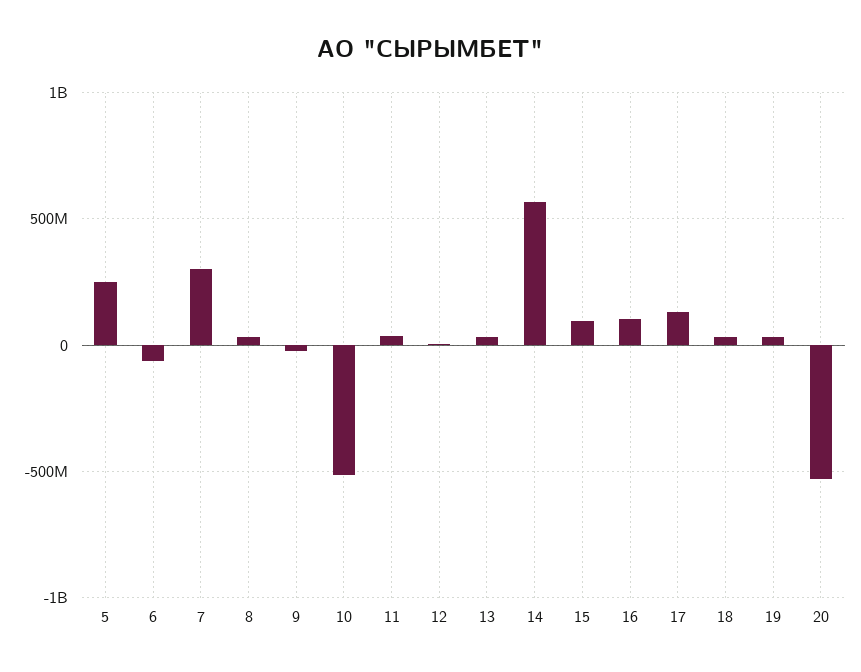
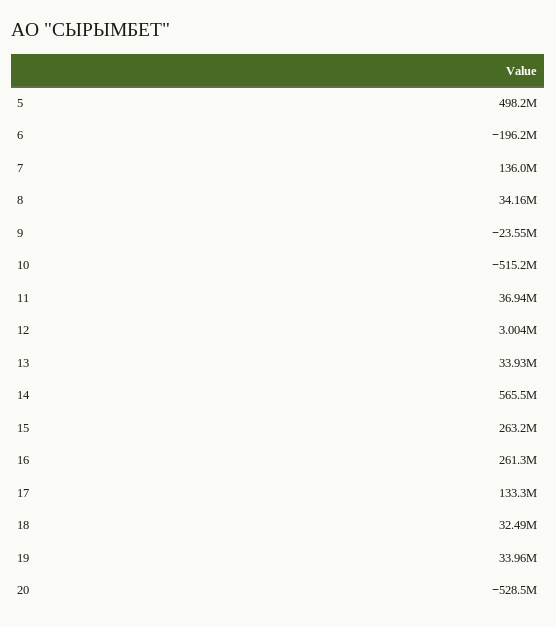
  {
-   "5": 250000000,
+   "5": 498200000,
-   "6": -50000000,
+   "6": -196200000,
-   "7": 300000000,
+   "7": 136000000,
    "8": 34160000,
    "9": -23550000,
    "10": -515200000,
    "11": 36940000,
    "12": 3004000,
    "13": 33930000,
    "14": 565500000,
-   "15": 100000000,
+   "15": 263200000,
-   "16": 100000000,
+   "16": 261300000,
    "17": 133300000,
    "18": 32490000,
    "19": 33960000,
    "20": -528500000
  }

